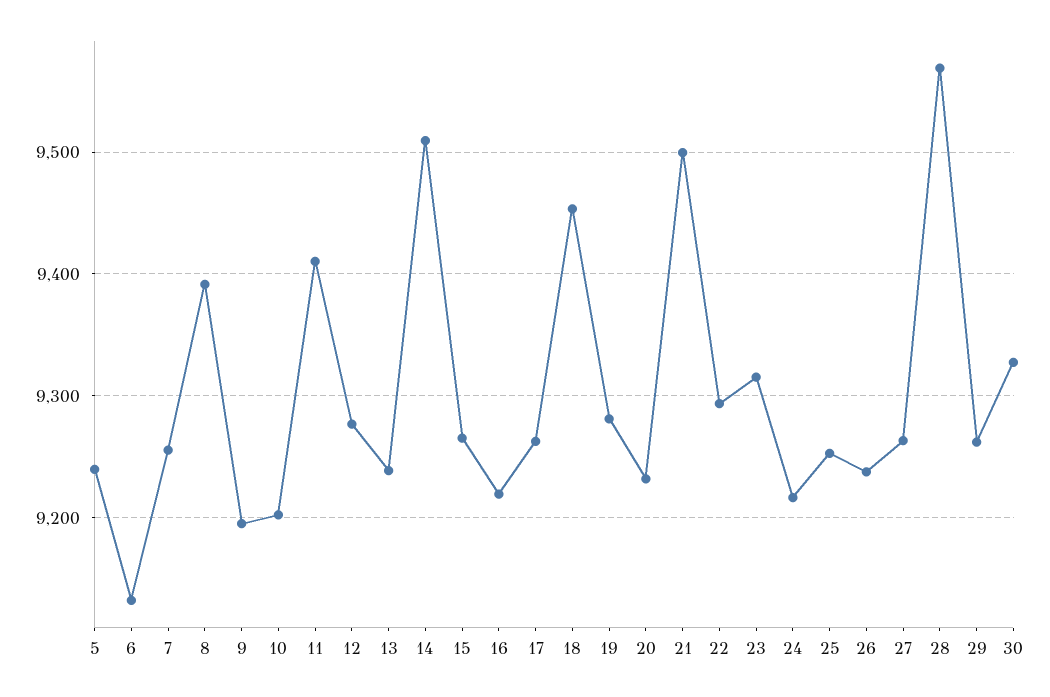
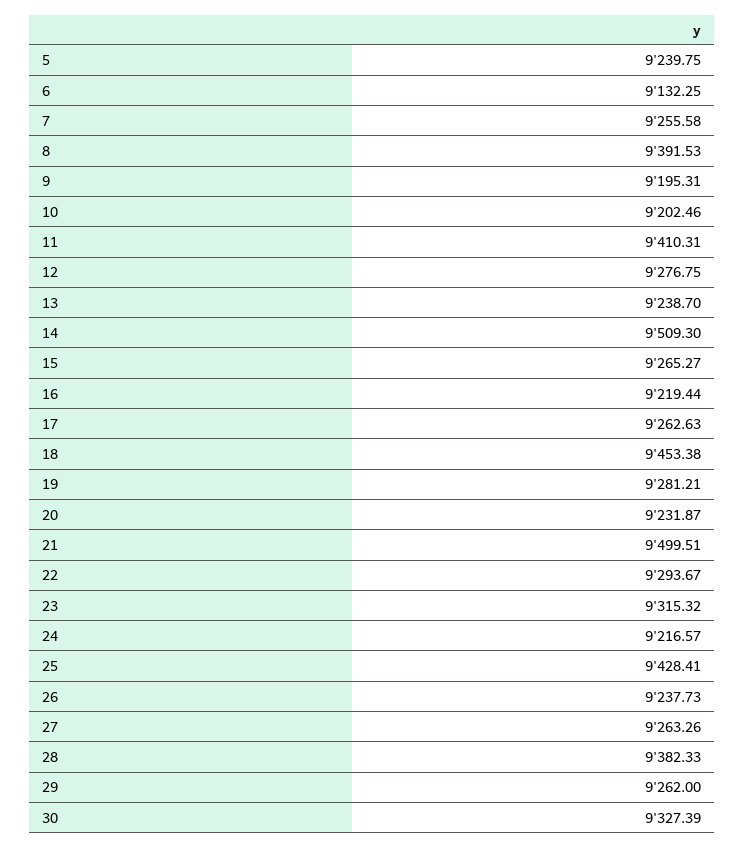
  {
    "5": 9239.75,
    "6": 9132.25,
    "7": 9255.58,
    "8": 9391.53,
    "9": 9195.31,
    "10": 9202.46,
    "11": 9410.31,
    "12": 9276.75,
    "13": 9238.7,
    "14": 9509.3,
    "15": 9265.27,
    "16": 9219.44,
    "17": 9262.63,
    "18": 9453.38,
    "19": 9281.21,
    "20": 9231.87,
    "21": 9499.51,
    "22": 9293.67,
    "23": 9315.32,
    "24": 9216.57,
-   "25": 9250,
+   "25": 9428.41,
    "26": 9237.73,
    "27": 9263.26,
-   "28": 9570,
+   "28": 9382.33,
    "29": 9262,
    "30": 9327.39
  }

